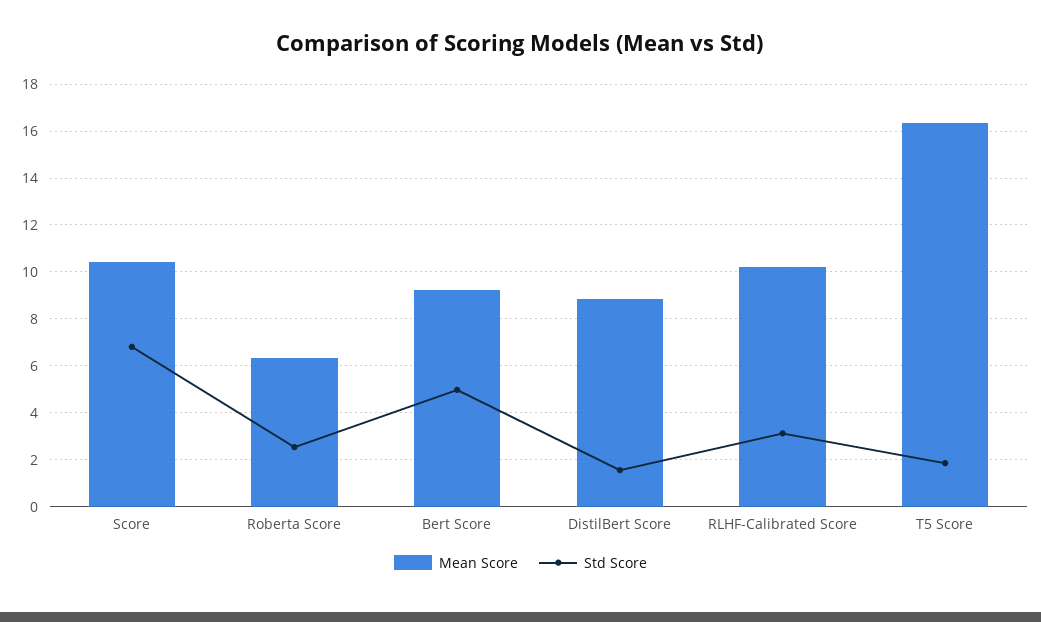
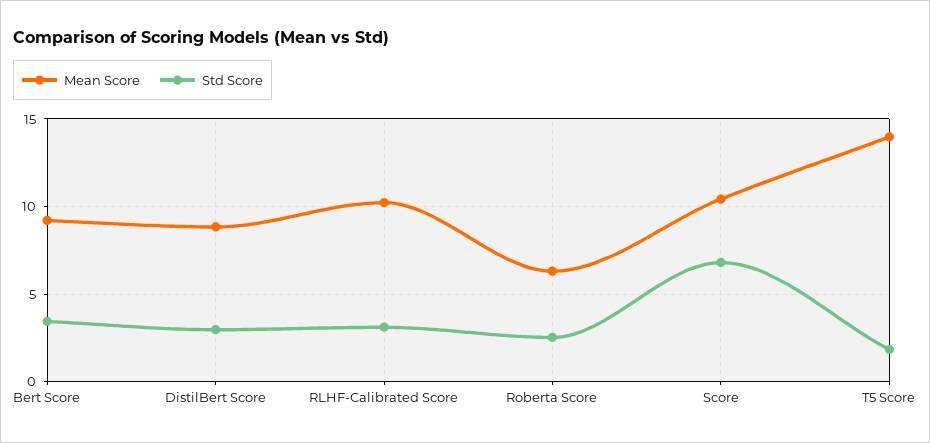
  {
    "Mean Score": {
      "Score": 10.5,
      "Roberta Score": 6.5,
      "Bert Score": 9,
      "DistilBert Score": 9,
      "RLHF-Calibrated Score": 10,
-     "T5 Score": 16.5
+     "T5 Score": 14
    },
    "Std Score": {
      "Score": 7,
      "Roberta Score": 2.5,
-     "Bert Score": 5,
+     "Bert Score": 3.5,
-     "DistilBert Score": 1.5,
+     "DistilBert Score": 3,
      "RLHF-Calibrated Score": 3,
      "T5 Score": 2
    }
  }

